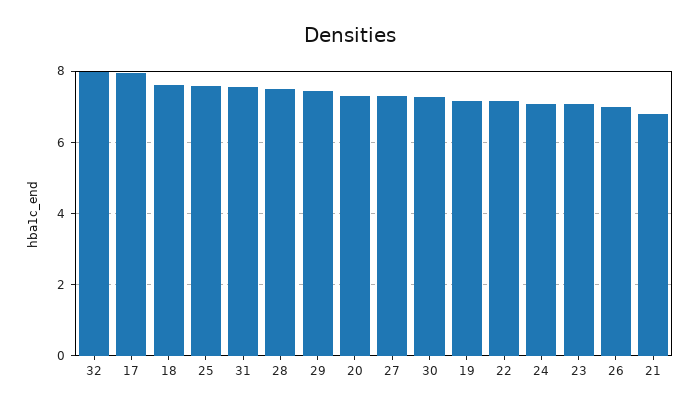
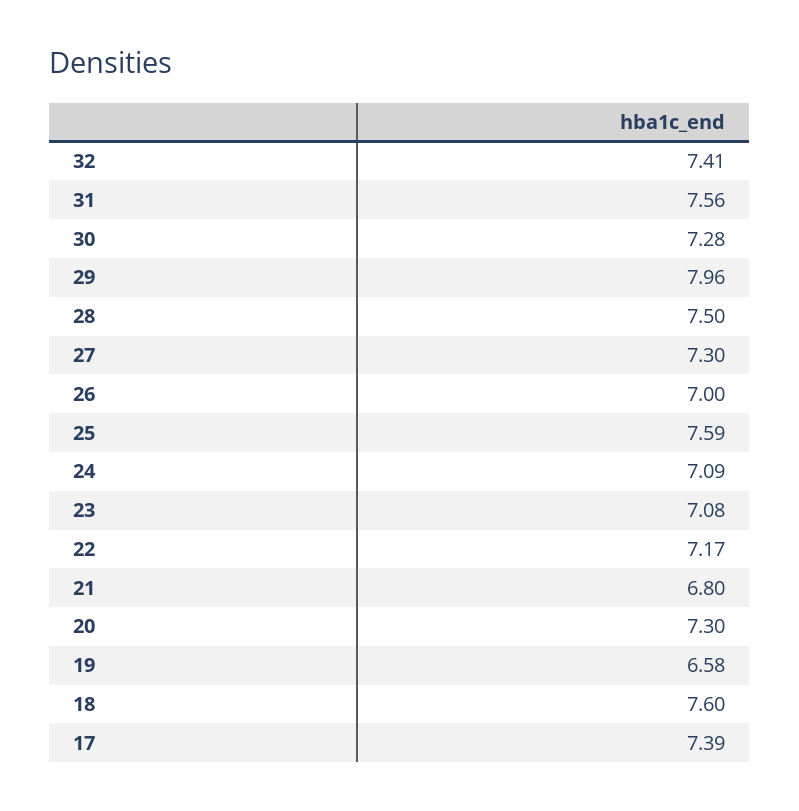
  {
-   "32": 8,
+   "32": 7.41,
-   "17": 8,
+   "17": 7.39,
    "18": 7.6,
    "25": 7.59,
    "31": 7.56,
    "28": 7.5,
-   "29": 7.4,
+   "29": 7.96,
    "20": 7.3,
    "27": 7.3,
    "30": 7.28,
-   "19": 7.2,
+   "19": 6.58,
    "22": 7.17,
    "24": 7.09,
    "23": 7.08,
    "26": 7,
    "21": 6.8
  }

